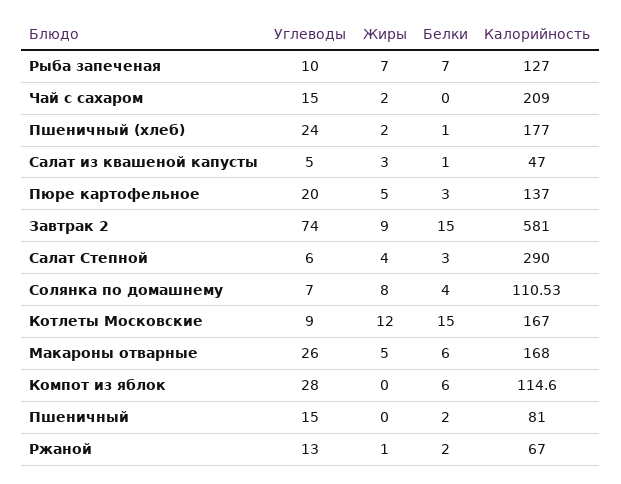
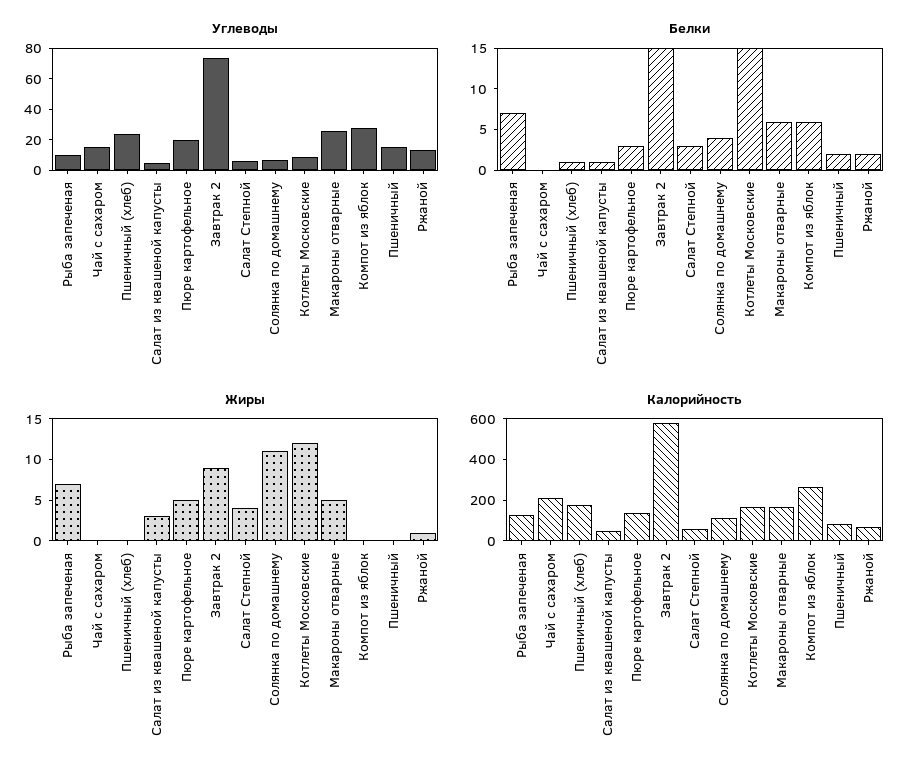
  {
    "Углеводы": {
      "Рыба запеченая": 10,
      "Чай с сахаром": 15,
      "Пшеничный (хлеб)": 24,
      "Салат из квашеной капусты": 5,
      "Пюре картофельное": 20,
      "Завтрак 2": 74,
      "Салат Степной": 6,
      "Солянка по домашнему": 7,
      "Котлеты Московские": 9,
      "Макароны отварные": 26,
      "Компот из яблок": 28,
      "Пшеничный": 15,
      "Ржаной": 13
    },
    "Жиры": {
      "Рыба запеченая": 7,
-     "Чай с сахаром": 2,
+     "Чай с сахаром": 0,
-     "Пшеничный (хлеб)": 2,
+     "Пшеничный (хлеб)": 0,
      "Салат из квашеной капусты": 3,
      "Пюре картофельное": 5,
      "Завтрак 2": 9,
      "Салат Степной": 4,
-     "Солянка по домашнему": 8,
+     "Солянка по домашнему": 11,
      "Котлеты Московские": 12,
      "Макароны отварные": 5,
      "Компот из яблок": 0,
      "Пшеничный": 0,
      "Ржаной": 1
    },
    "Белки": {
      "Рыба запеченая": 7,
      "Чай с сахаром": 0,
      "Пшеничный (хлеб)": 1,
      "Салат из квашеной капусты": 1,
      "Пюре картофельное": 3,
      "Завтрак 2": 15,
      "Салат Степной": 3,
      "Солянка по домашнему": 4,
      "Котлеты Московские": 15,
      "Макароны отварные": 6,
      "Компот из яблок": 6,
      "Пшеничный": 2,
      "Ржаной": 2
    },
    "Калорийность": {
      "Рыба запеченая": 127,
      "Чай с сахаром": 209,
      "Пшеничный (хлеб)": 177,
      "Салат из квашеной капусты": 47,
      "Пюре картофельное": 137,
      "Завтрак 2": 581,
-     "Салат Степной": 290,
+     "Салат Степной": 50,
      "Солянка по домашнему": 110.53,
      "Котлеты Московские": 167,
      "Макароны отварные": 168,
-     "Компот из яблок": 114.6,
+     "Компот из яблок": 250,
      "Пшеничный": 81,
      "Ржаной": 67
    }
  }

